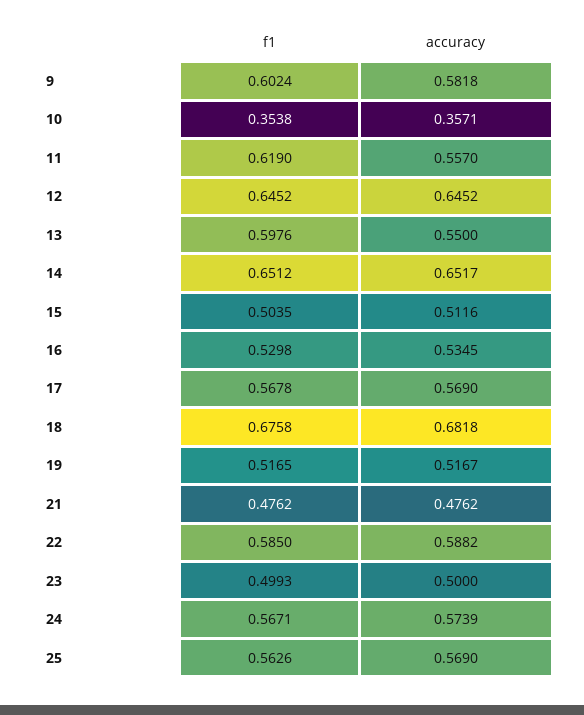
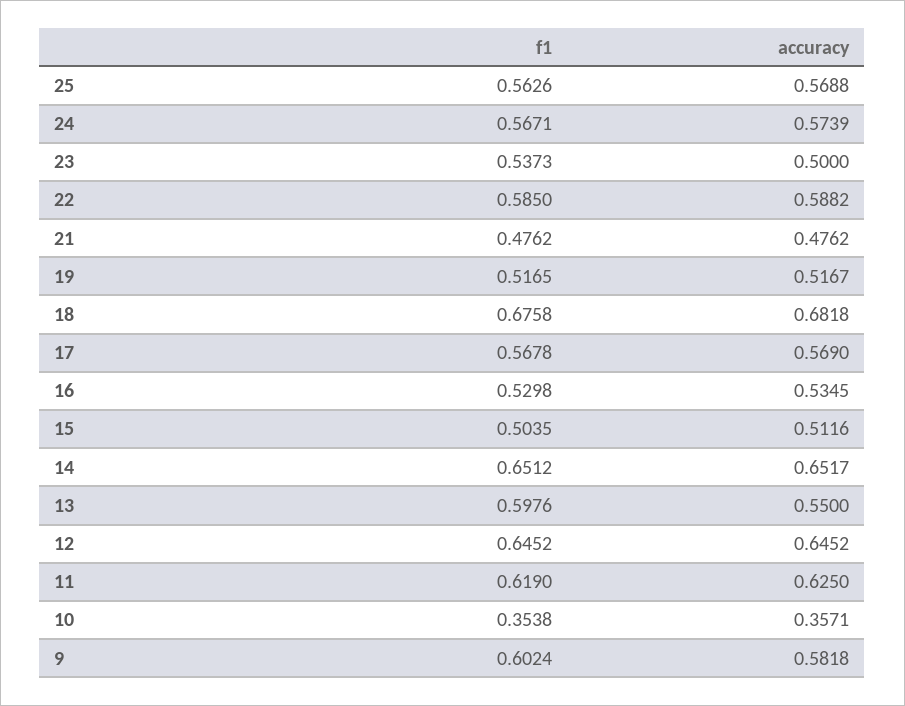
  {
    "f1": {
      "9": 0.6024,
      "10": 0.3538,
      "11": 0.619,
      "12": 0.6452,
      "13": 0.5976,
      "14": 0.6512,
      "15": 0.5035,
      "16": 0.5298,
      "17": 0.5678,
      "18": 0.6758,
      "19": 0.5165,
      "21": 0.4762,
      "22": 0.585,
-     "23": 0.4993,
+     "23": 0.5373,
      "24": 0.5671,
      "25": 0.5626
    },
    "accuracy": {
      "9": 0.5818,
      "10": 0.3571,
-     "11": 0.557,
+     "11": 0.625,
      "12": 0.6452,
      "13": 0.55,
      "14": 0.6517,
      "15": 0.5116,
      "16": 0.5345,
      "17": 0.569,
      "18": 0.6818,
      "19": 0.5167,
      "21": 0.4762,
      "22": 0.5882,
      "23": 0.5,
      "24": 0.5739,
-     "25": 0.569
+     "25": 0.5688
    }
  }

